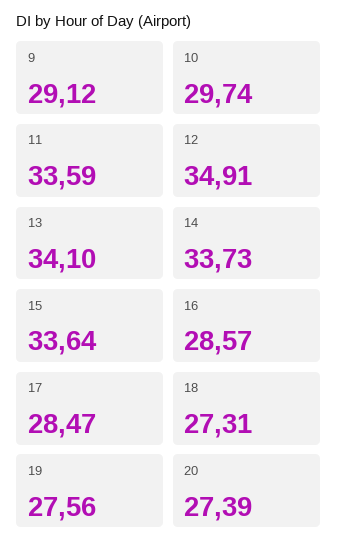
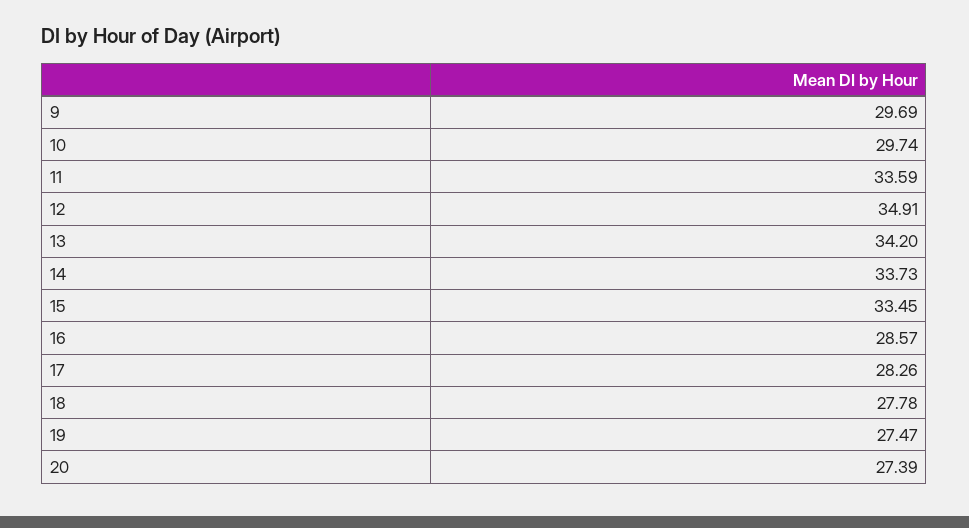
  {
-   "9": 29.12,
+   "9": 29.69,
    "10": 29.74,
    "11": 33.59,
    "12": 34.91,
-   "13": 34.1,
+   "13": 34.2,
    "14": 33.73,
-   "15": 33.64,
+   "15": 33.45,
    "16": 28.57,
-   "17": 28.47,
+   "17": 28.26,
-   "18": 27.31,
+   "18": 27.78,
-   "19": 27.56,
+   "19": 27.47,
    "20": 27.39
  }

